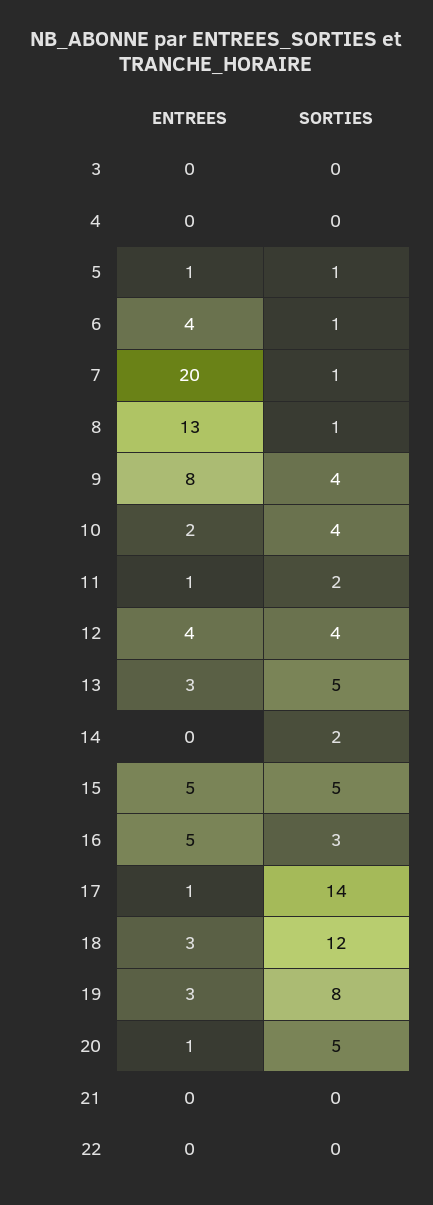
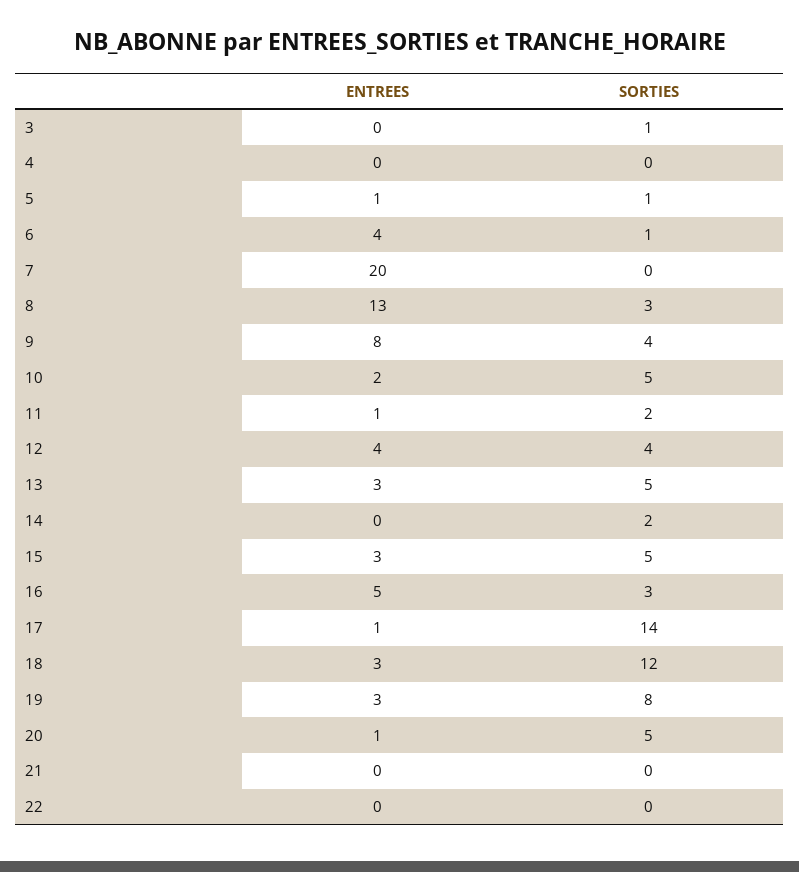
  {
    "ENTREES": {
      "3": 0,
      "4": 0,
      "5": 1,
      "6": 4,
      "7": 20,
      "8": 13,
      "9": 8,
      "10": 2,
      "11": 1,
      "12": 4,
      "13": 3,
      "14": 0,
-     "15": 5,
+     "15": 3,
      "16": 5,
      "17": 1,
      "18": 3,
      "19": 3,
      "20": 1,
      "21": 0,
      "22": 0
    },
    "SORTIES": {
-     "3": 0,
+     "3": 1,
      "4": 0,
      "5": 1,
      "6": 1,
-     "7": 1,
+     "7": 0,
-     "8": 1,
+     "8": 3,
      "9": 4,
-     "10": 4,
+     "10": 5,
      "11": 2,
      "12": 4,
      "13": 5,
      "14": 2,
      "15": 5,
      "16": 3,
      "17": 14,
      "18": 12,
      "19": 8,
      "20": 5,
      "21": 0,
      "22": 0
    }
  }

